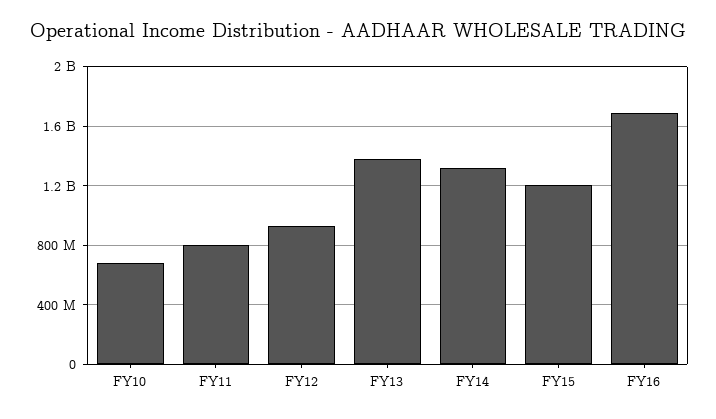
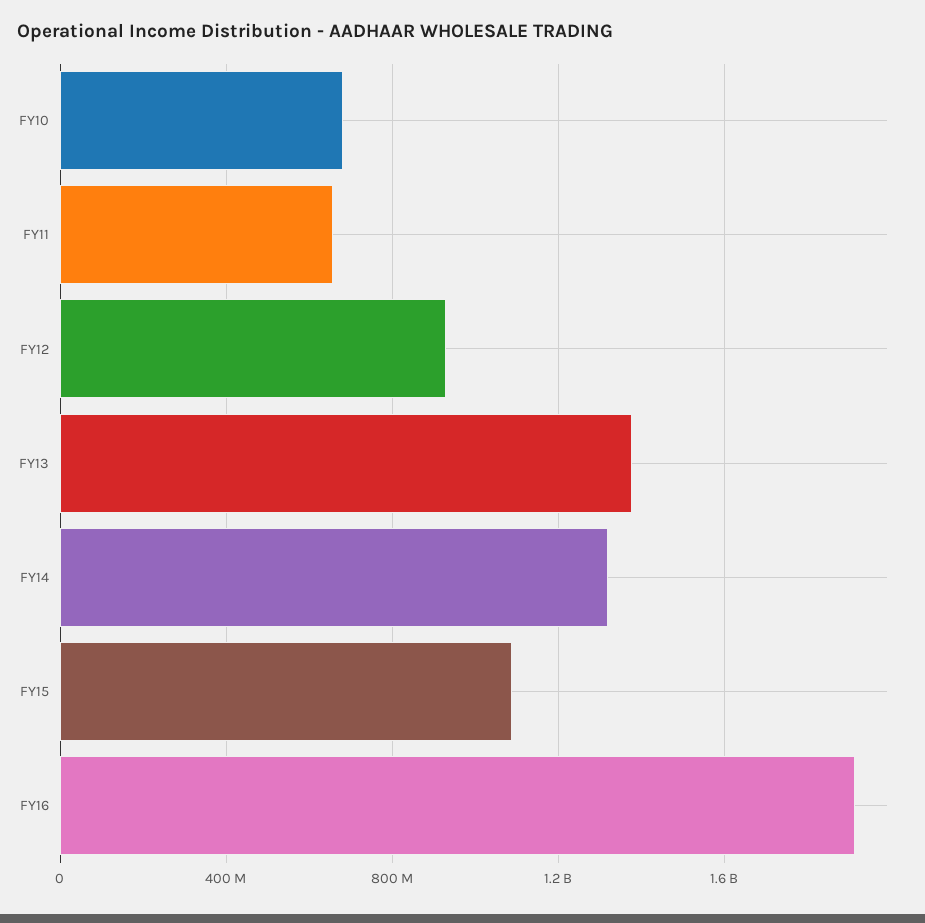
  {
    "FY10": 700000000,
-   "FY11": 800000000,
+   "FY11": 650000000,
    "FY12": 950000000,
    "FY13": 1400000000,
    "FY14": 1300000000,
-   "FY15": 1200000000,
+   "FY15": 1100000000,
-   "FY16": 1700000000
+   "FY16": 1900000000
  }

